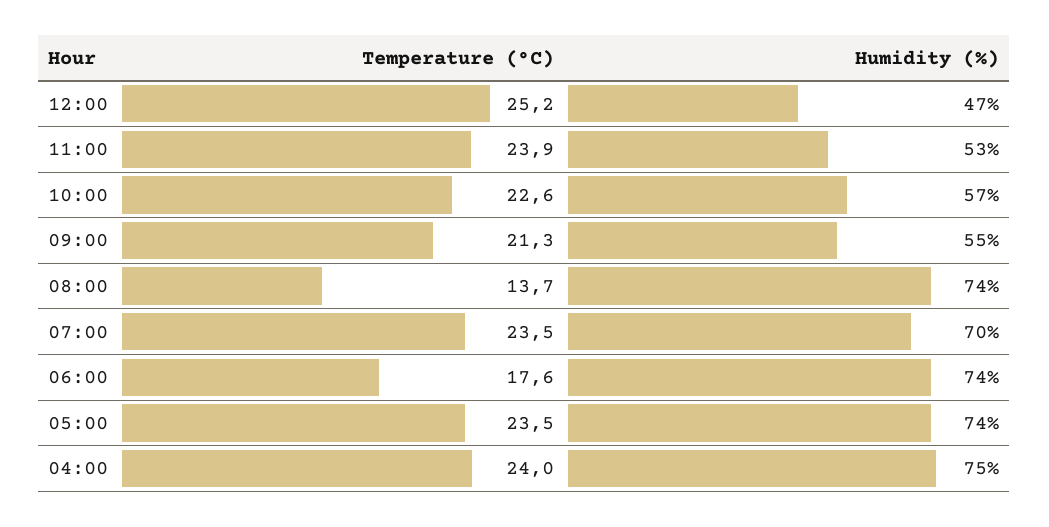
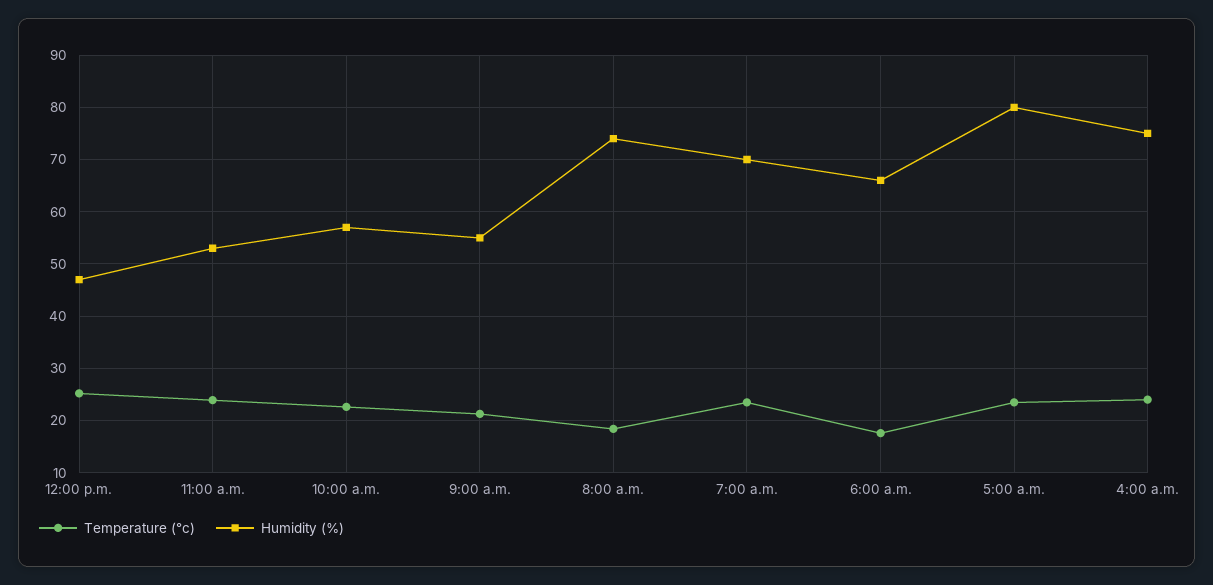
  {
    "Temperature (°C)": {
      "12:00": 25.2,
      "11:00": 23.9,
      "10:00": 22.6,
      "09:00": 21.3,
-     "08:00": 13.7,
+     "08:00": 18,
      "07:00": 23.5,
      "06:00": 17.6,
      "05:00": 23.5,
      "04:00": 24
    },
    "Humidity (%)": {
      "12:00": 47,
      "11:00": 53,
      "10:00": 57,
      "09:00": 55,
      "08:00": 74,
      "07:00": 70,
-     "06:00": 74,
+     "06:00": 66,
-     "05:00": 74,
+     "05:00": 80,
      "04:00": 75
    }
  }

